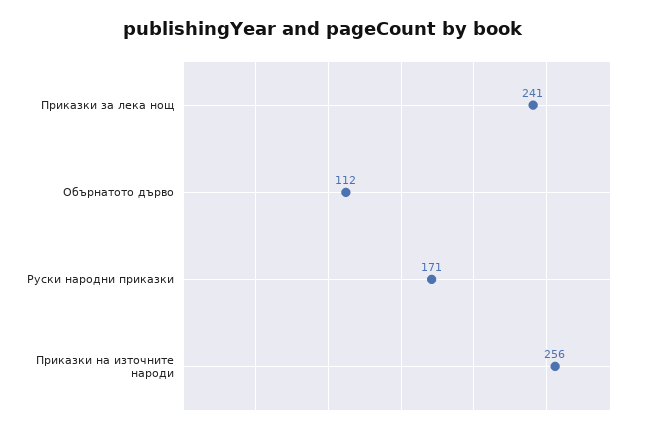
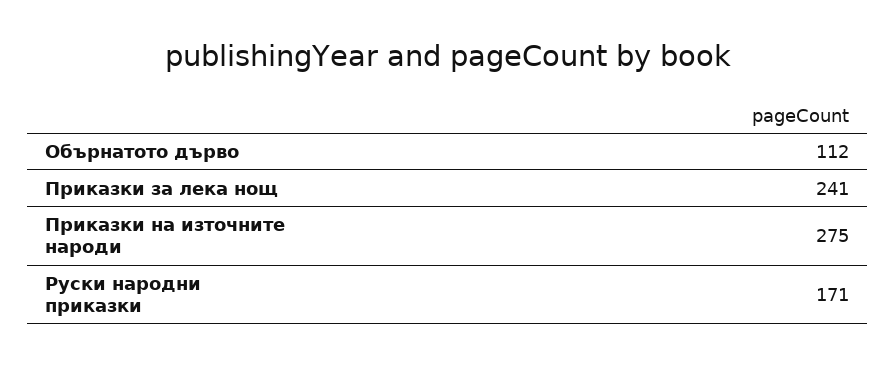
  {
    "Приказки за лека нощ": 241,
    "Обърнатото дърво": 112,
    "Руски народни приказки": 171,
-   "Приказки на източните народи": 256
+   "Приказки на източните народи": 275
  }

